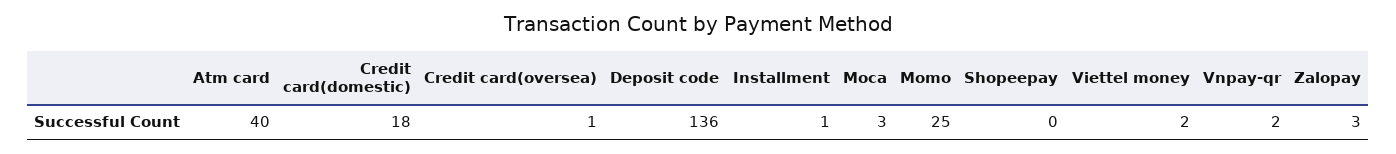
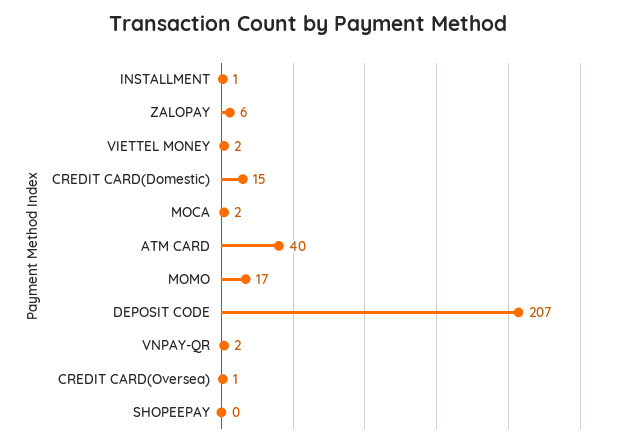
  {
    "Atm card": 40,
-   "Credit card(domestic)": 18,
+   "Credit card(domestic)": 15,
    "Credit card(oversea)": 1,
-   "Deposit code": 136,
+   "Deposit code": 207,
    "Installment": 1,
-   "Moca": 3,
+   "Moca": 2,
-   "Momo": 25,
+   "Momo": 17,
    "Shopeepay": 0,
    "Viettel money": 2,
    "Vnpay-qr": 2,
-   "Zalopay": 3
+   "Zalopay": 6
  }

